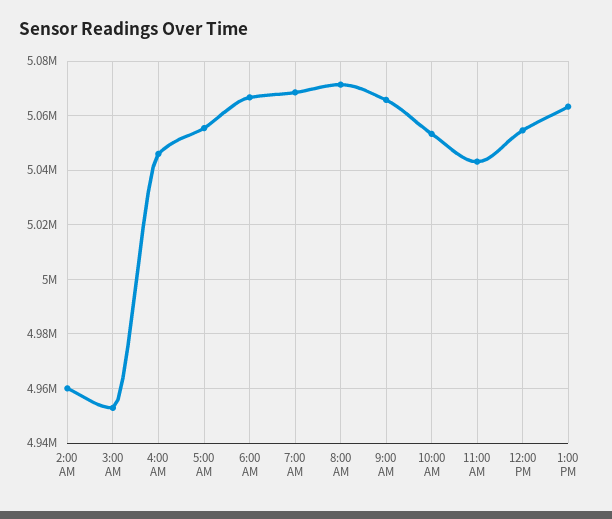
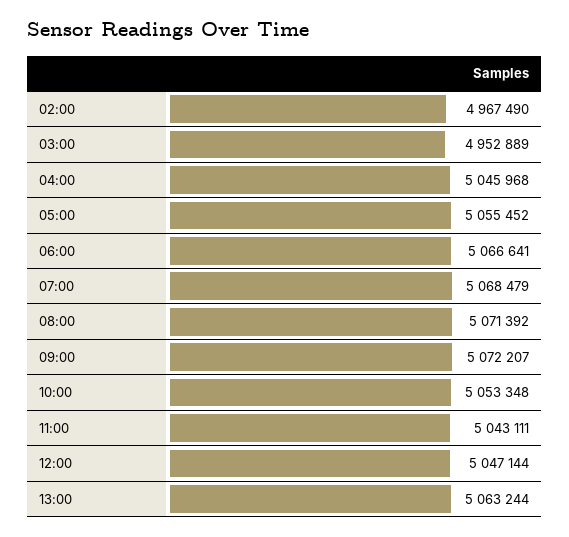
  {
-   "2:00 AM": 4960000,
+   "2:00 AM": 4967490,
    "3:00 AM": 4952889,
    "4:00 AM": 5045968,
    "5:00 AM": 5055452,
    "6:00 AM": 5066641,
    "7:00 AM": 5068479,
    "8:00 AM": 5071392,
-   "9:00 AM": 5065000,
+   "9:00 AM": 5072207,
    "10:00 AM": 5053348,
    "11:00 AM": 5043111,
-   "12:00 PM": 5055000,
+   "12:00 PM": 5047144,
    "1:00 PM": 5063244
  }

